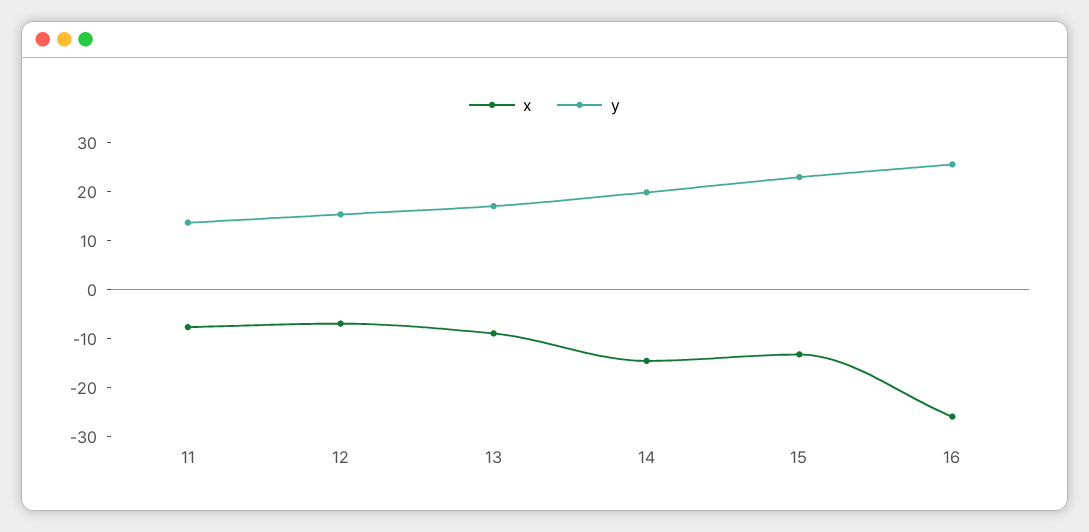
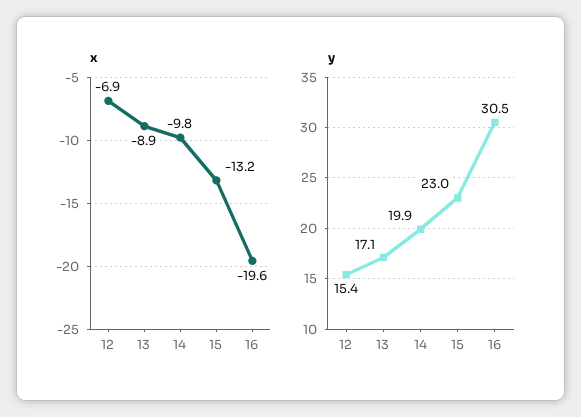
  {
    "x": {
-     "11": -8,
      "12": -6.9,
      "13": -8.9,
-     "14": -14,
+     "14": -9.8,
      "15": -13.2,
-     "16": -26
+     "16": -19.6
    },
    "y": {
-     "11": 14,
      "12": 15.4,
      "13": 17.1,
      "14": 19.9,
      "15": 23,
-     "16": 26
+     "16": 30.5
    }
  }

